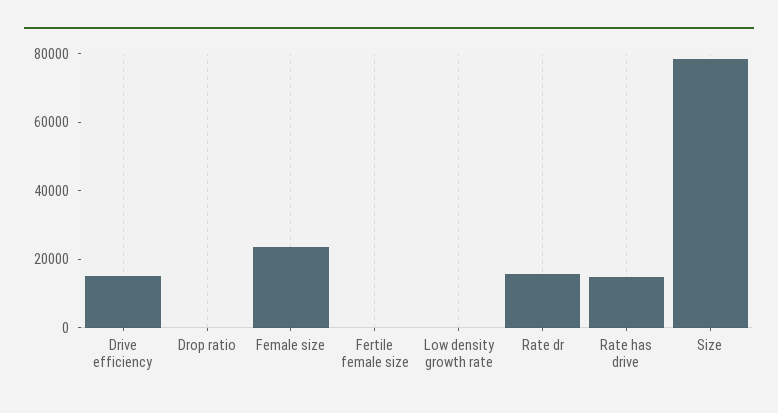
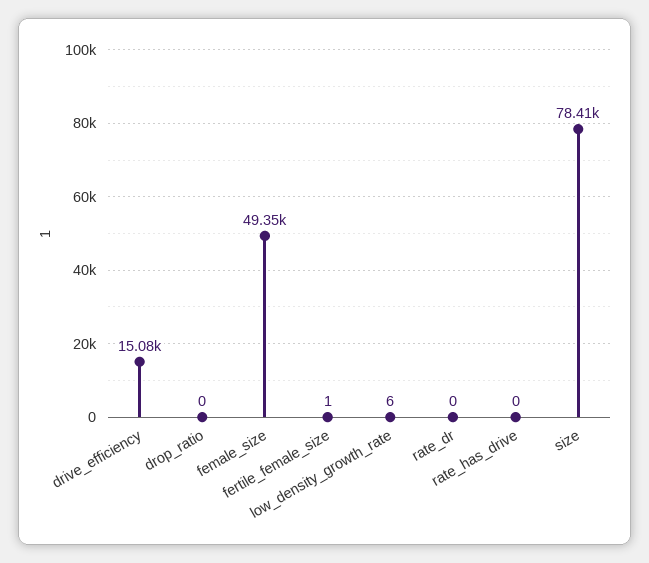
  {
    "Drive efficiency": 15080,
    "Drop ratio": 0,
-   "Female size": 25000,
+   "Female size": 49350,
    "Fertile female size": 1,
    "Low density growth rate": 6,
-   "Rate dr": 15000,
+   "Rate dr": 0,
-   "Rate has drive": 15000,
+   "Rate has drive": 0,
    "Size": 78410
  }

